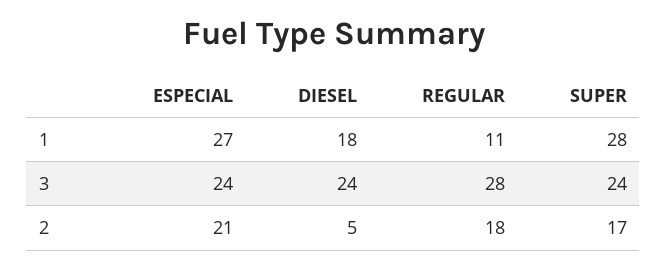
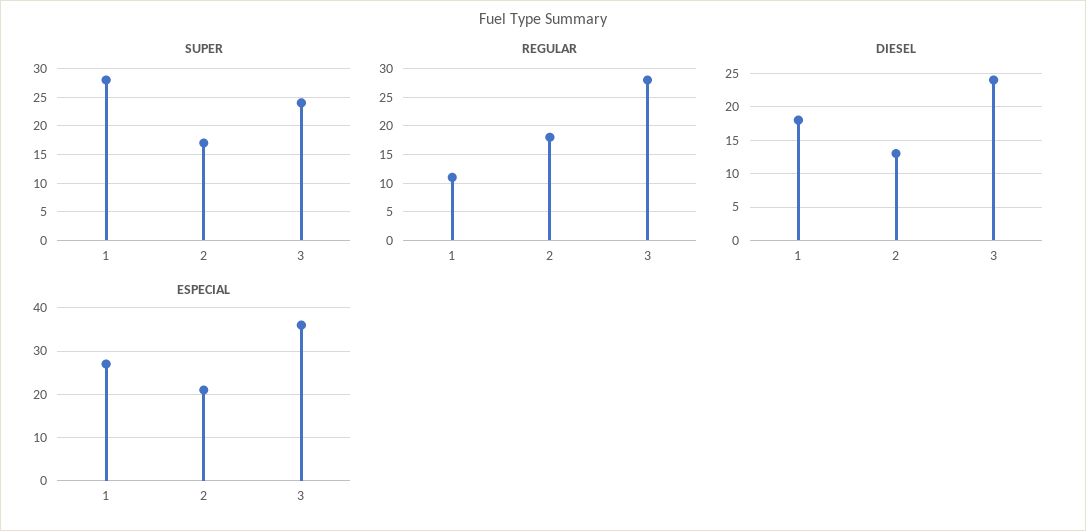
  {
    "ESPECIAL": {
      "1": 27,
-     "3": 24,
+     "3": 35,
      "2": 21
    },
    "DIESEL": {
      "1": 18,
      "3": 24,
-     "2": 5
+     "2": 13
    },
    "REGULAR": {
      "1": 11,
      "3": 28,
      "2": 18
    },
    "SUPER": {
      "1": 28,
      "3": 24,
      "2": 17
    }
  }

